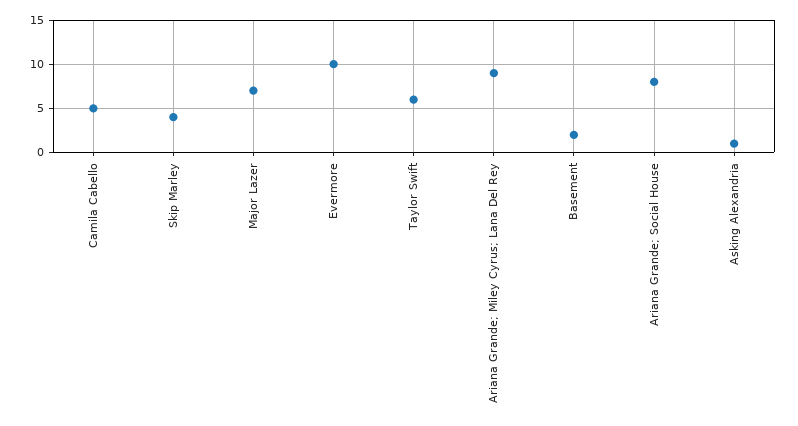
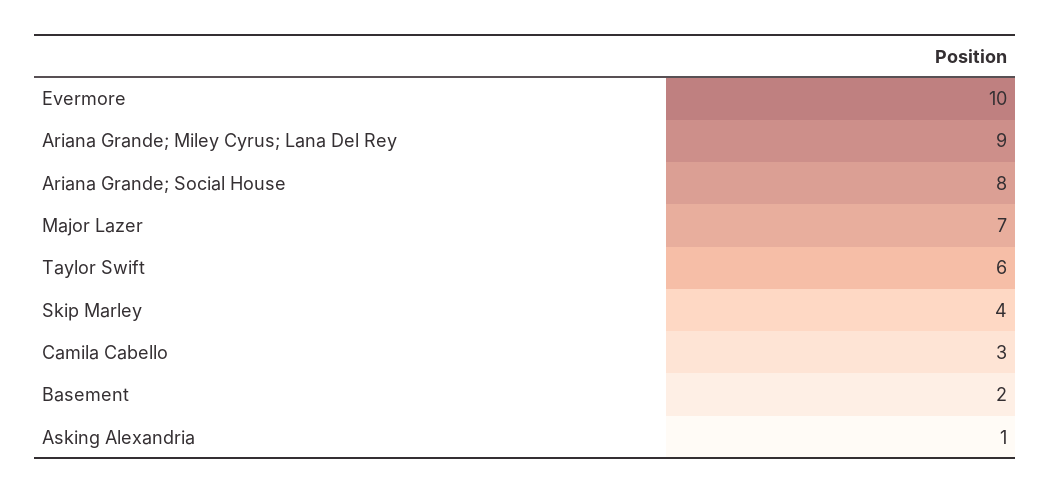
  {
-   "Camila Cabello": 5,
+   "Camila Cabello": 3,
    "Skip Marley": 4,
    "Major Lazer": 7,
    "Evermore": 10,
    "Taylor Swift": 6,
    "Ariana Grande; Miley Cyrus; Lana Del Rey": 9,
    "Basement": 2,
    "Ariana Grande; Social House": 8,
    "Asking Alexandria": 1
  }

